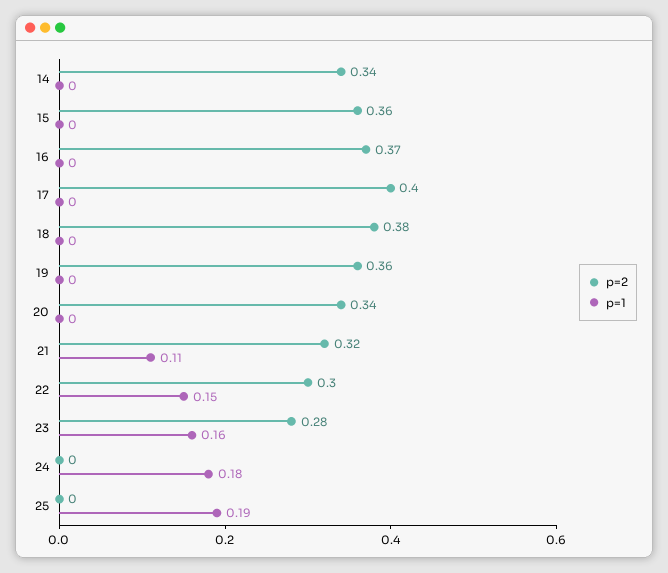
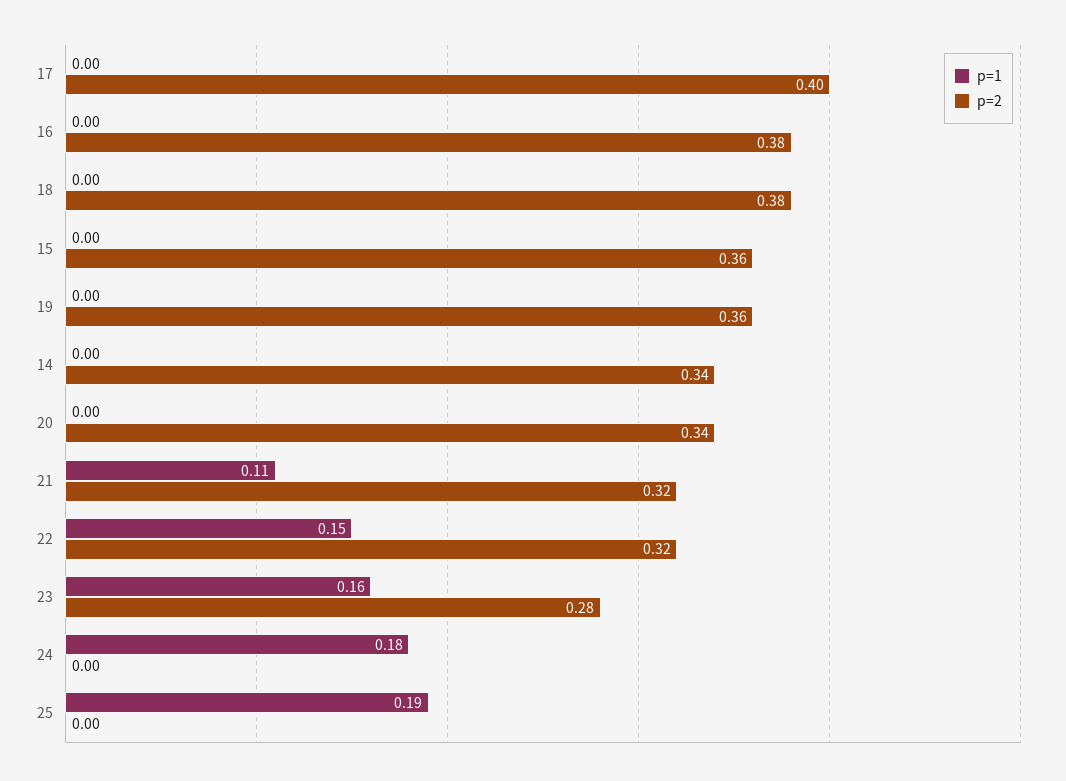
  {
    "p=2": {
      "14": 0.34,
      "15": 0.36,
-     "16": 0.37,
+     "16": 0.38,
      "17": 0.4,
      "18": 0.38,
      "19": 0.36,
      "20": 0.34,
      "21": 0.32,
-     "22": 0.3,
+     "22": 0.32,
      "23": 0.28,
      "24": 0,
      "25": 0
    },
    "p=1": {
      "14": 0,
      "15": 0,
      "16": 0,
      "17": 0,
      "18": 0,
      "19": 0,
      "20": 0,
      "21": 0.11,
      "22": 0.15,
      "23": 0.16,
      "24": 0.18,
      "25": 0.19
    }
  }

